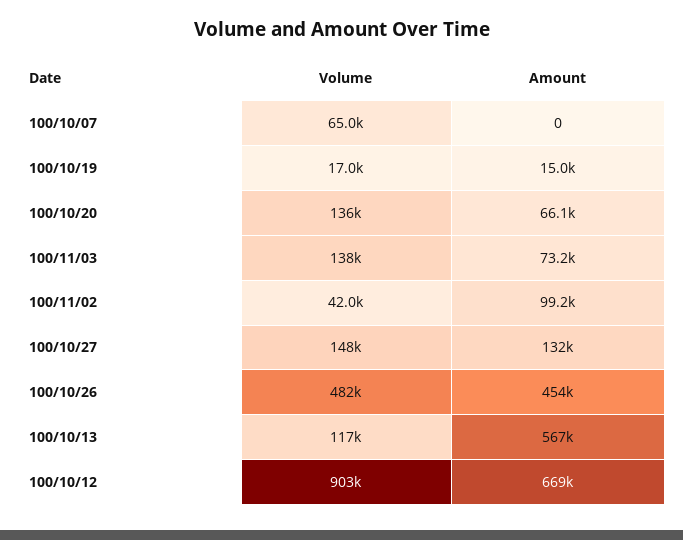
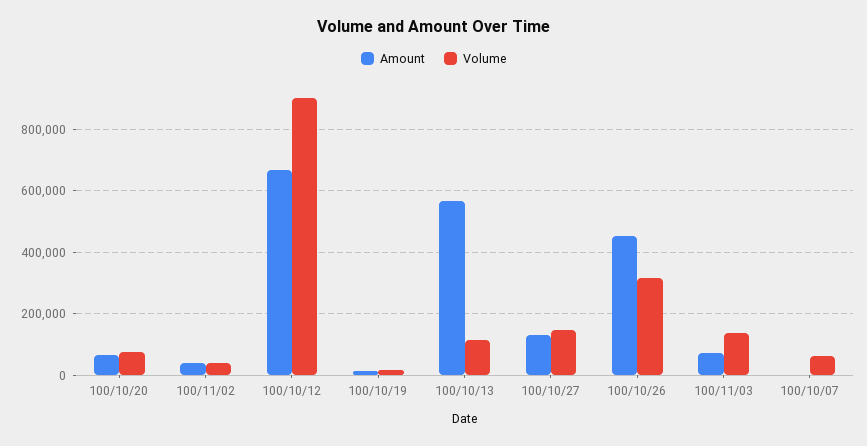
  {
    "Volume": {
      "100/10/07": 65000,
      "100/10/19": 17000,
-     "100/10/20": 136000,
+     "100/10/20": 80000,
      "100/11/03": 138000,
      "100/11/02": 42000,
      "100/10/27": 148000,
-     "100/10/26": 482000,
+     "100/10/26": 320000,
      "100/10/13": 117000,
      "100/10/12": 903000
    },
    "Amount": {
      "100/10/07": 0,
      "100/10/19": 15000,
      "100/10/20": 66100,
      "100/11/03": 73200,
-     "100/11/02": 99200,
+     "100/11/02": 40000,
      "100/10/27": 132000,
      "100/10/26": 454000,
      "100/10/13": 567000,
      "100/10/12": 669000
    }
  }

